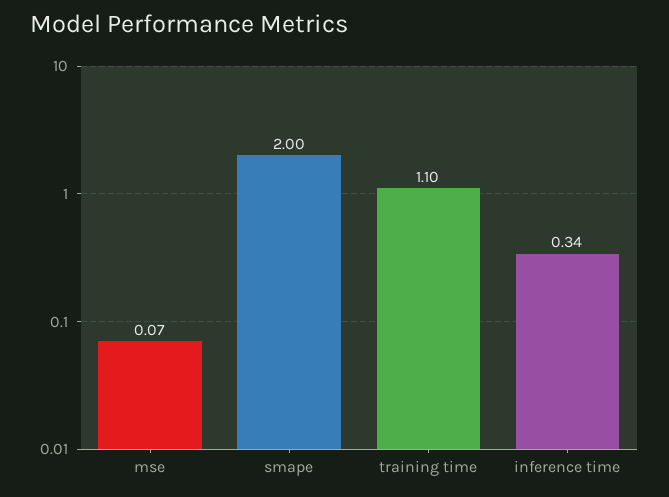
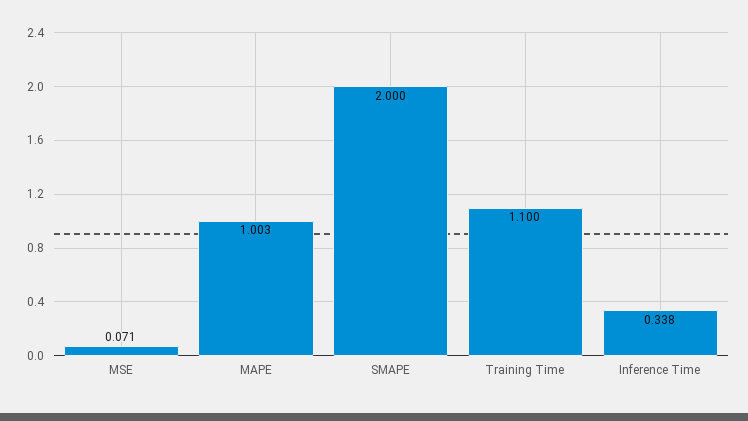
  {
    "mse": 0.071,
    "smape": 2,
    "training time": 1.1,
-   "inference time": 0.338
+   "inference time": 0.338,
+   "MAPE": 1.003
  }

